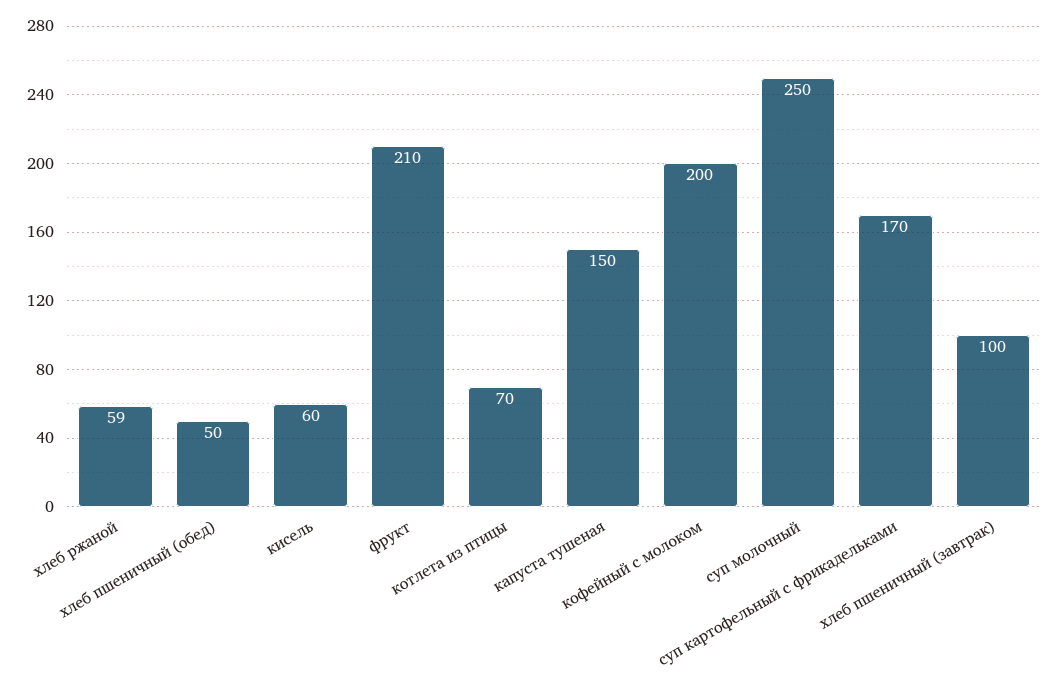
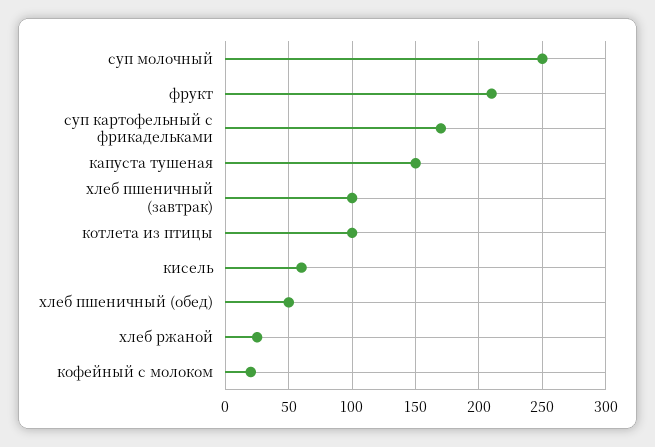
  {
-   "хлеб ржаной": 59,
+   "хлеб ржаной": 25,
    "хлеб пшеничный (обед)": 50,
    "кисель": 60,
    "фрукт": 210,
-   "котлета из птицы": 70,
+   "котлета из птицы": 100,
    "капуста тушеная": 150,
-   "кофейный с молоком": 200,
+   "кофейный с молоком": 20,
    "суп молочный": 250,
    "суп картофельный с фрикадельками": 170,
    "хлеб пшеничный (завтрак)": 100
  }

